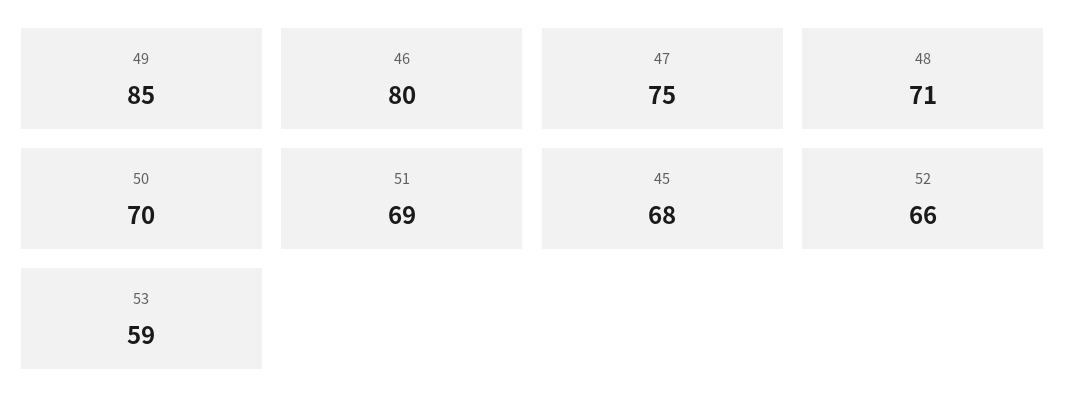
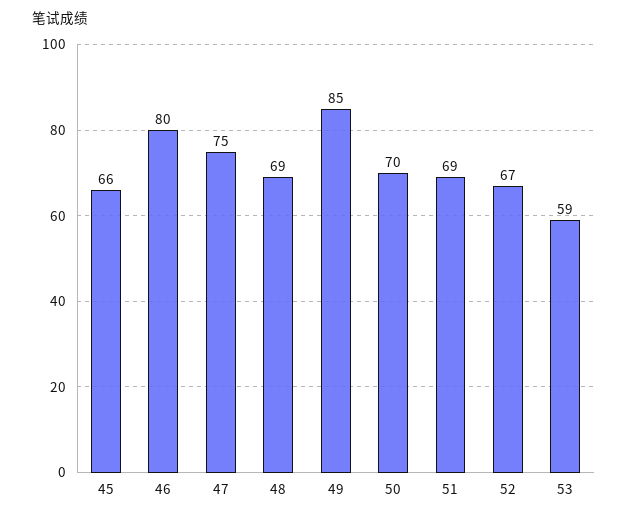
  {
    "49": 85,
    "46": 80,
    "47": 75,
-   "48": 71,
+   "48": 69,
    "50": 70,
    "51": 69,
-   "45": 68,
+   "45": 66,
-   "52": 66,
+   "52": 67,
    "53": 59
  }

